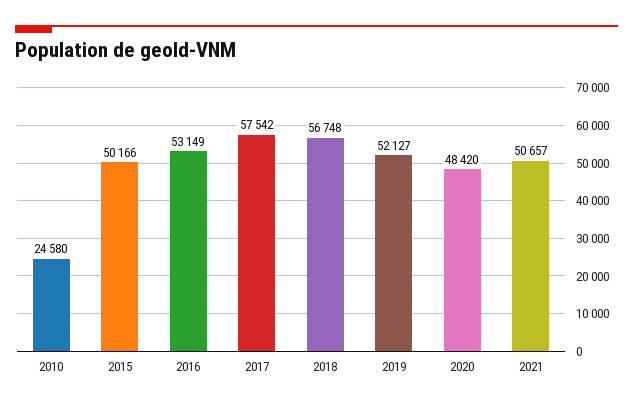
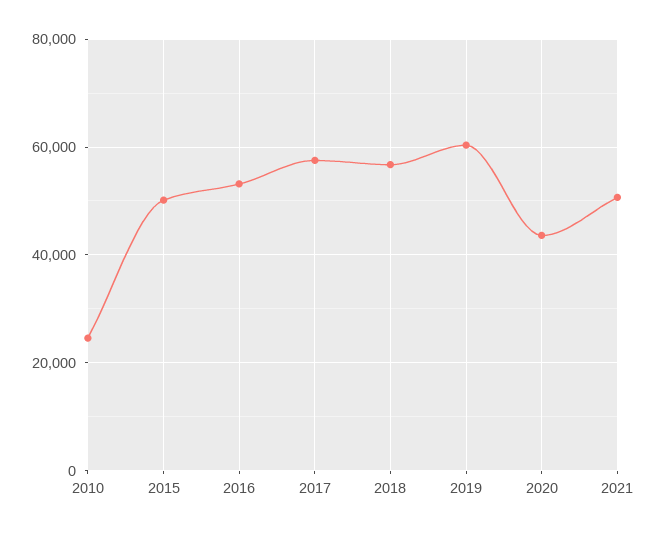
  {
    "2010": 24580,
    "2015": 50166,
    "2016": 53149,
    "2017": 57542,
    "2018": 56748,
-   "2019": 52127,
+   "2019": 60000,
-   "2020": 48420,
+   "2020": 44000,
    "2021": 50657
  }

